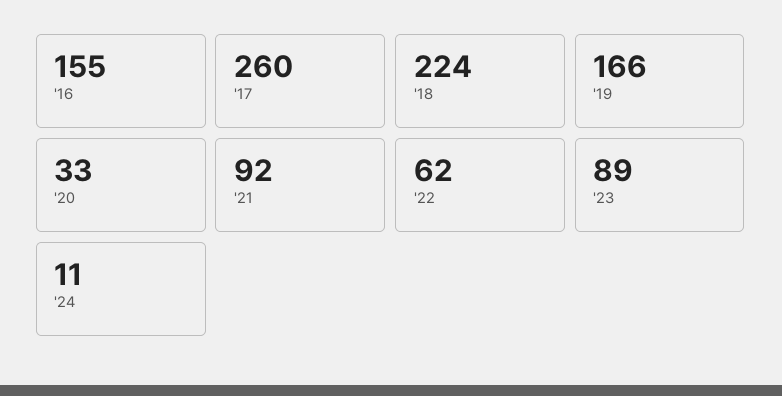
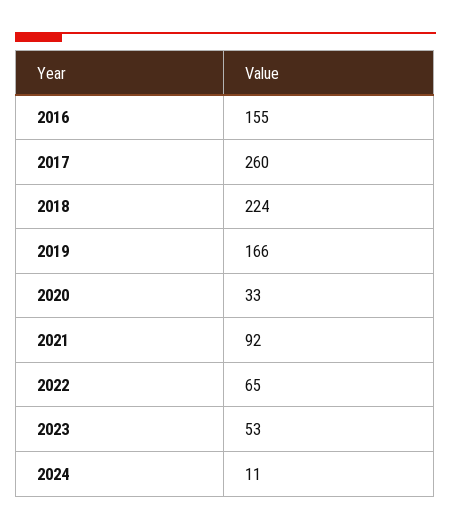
  {
    "'16": 155,
    "'17": 260,
    "'18": 224,
    "'19": 166,
    "'20": 33,
    "'21": 92,
-   "'22": 62,
+   "'22": 65,
-   "'23": 89,
+   "'23": 53,
    "'24": 11
  }

